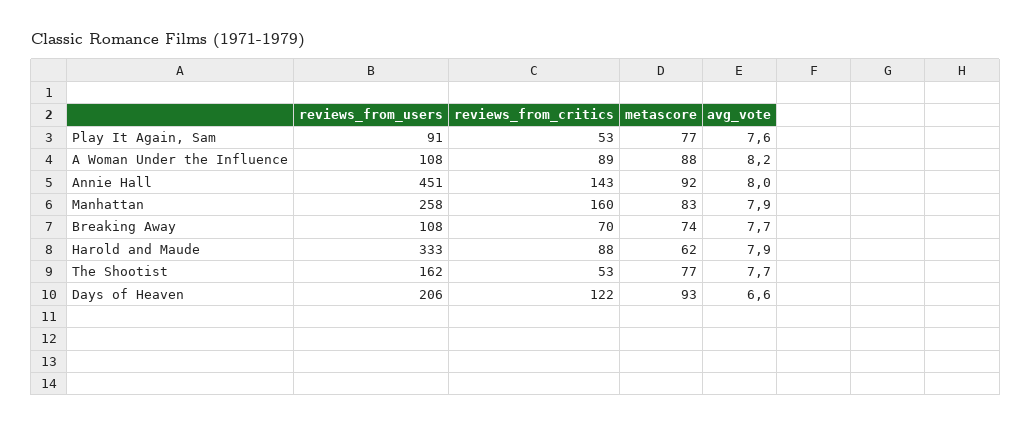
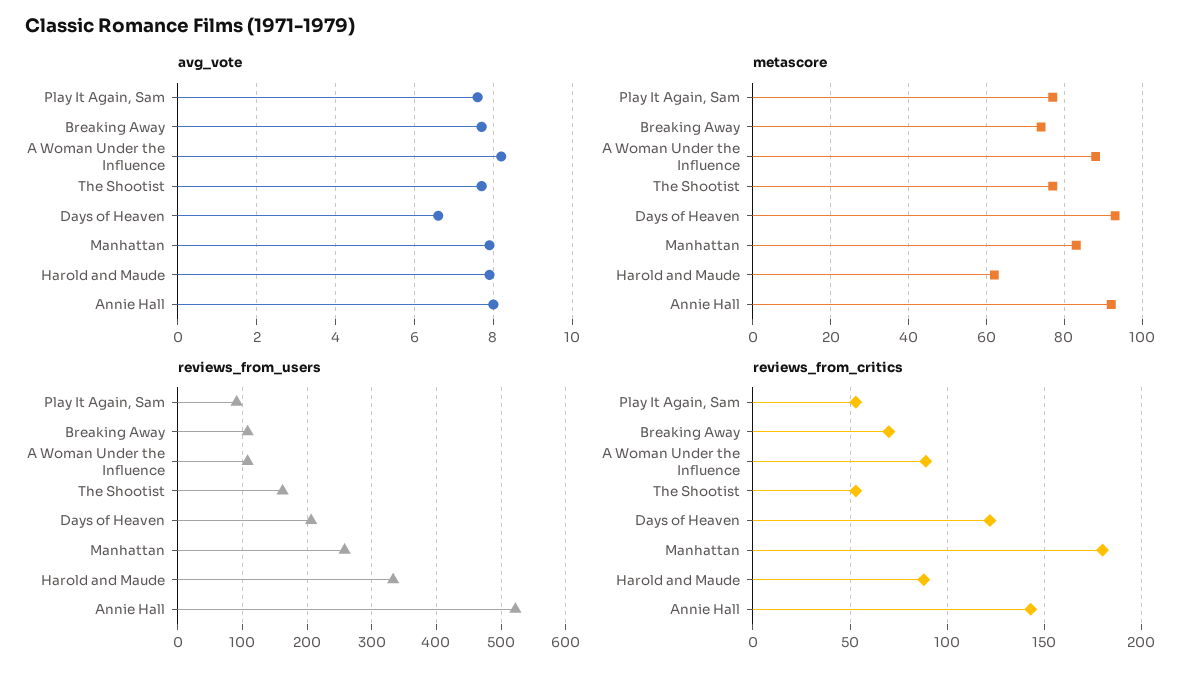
  {
    "reviews_from_users": {
      "Play It Again, Sam": 91,
      "A Woman Under the Influence": 108,
-     "Annie Hall": 451,
+     "Annie Hall": 520,
      "Manhattan": 258,
      "Breaking Away": 108,
      "Harold and Maude": 333,
      "The Shootist": 162,
      "Days of Heaven": 206
    },
    "reviews_from_critics": {
      "Play It Again, Sam": 53,
      "A Woman Under the Influence": 89,
      "Annie Hall": 143,
-     "Manhattan": 160,
+     "Manhattan": 180,
      "Breaking Away": 70,
      "Harold and Maude": 88,
      "The Shootist": 53,
      "Days of Heaven": 122
    },
    "metascore": {
      "Play It Again, Sam": 77,
      "A Woman Under the Influence": 88,
      "Annie Hall": 92,
      "Manhattan": 83,
      "Breaking Away": 74,
      "Harold and Maude": 62,
      "The Shootist": 77,
      "Days of Heaven": 93
    },
    "avg_vote": {
      "Play It Again, Sam": 7.6,
      "A Woman Under the Influence": 8.2,
      "Annie Hall": 8,
      "Manhattan": 7.9,
      "Breaking Away": 7.7,
      "Harold and Maude": 7.9,
      "The Shootist": 7.7,
      "Days of Heaven": 6.6
    }
  }

